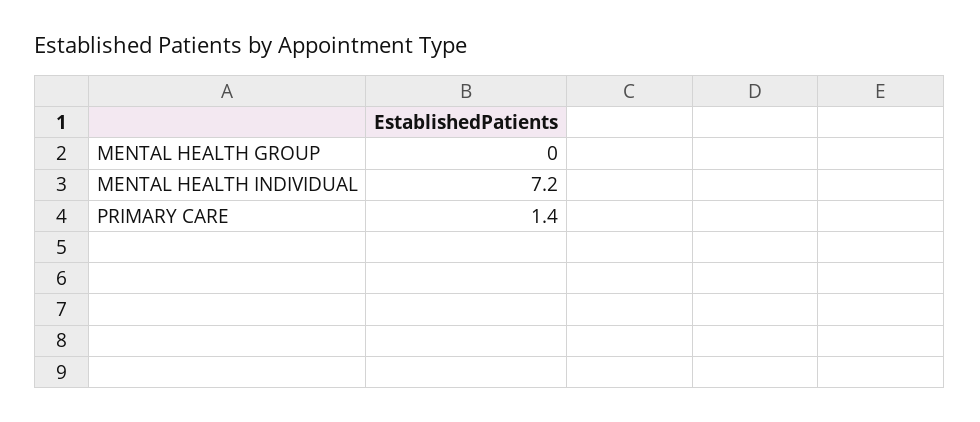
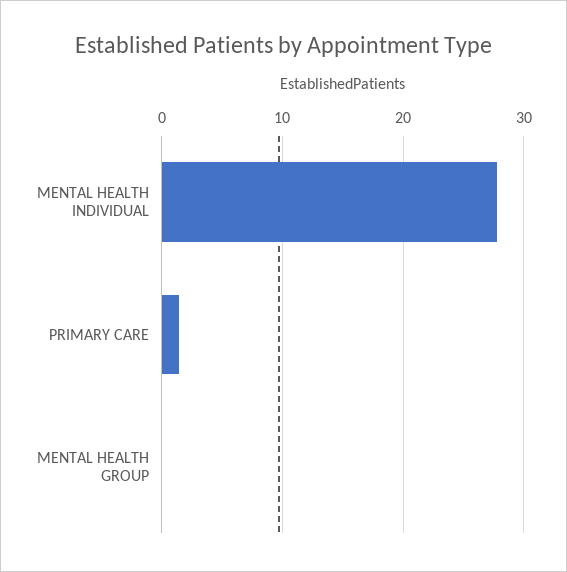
  {
    "MENTAL HEALTH GROUP": 0,
-   "MENTAL HEALTH INDIVIDUAL": 7.2,
+   "MENTAL HEALTH INDIVIDUAL": 28,
    "PRIMARY CARE": 1.4
  }

